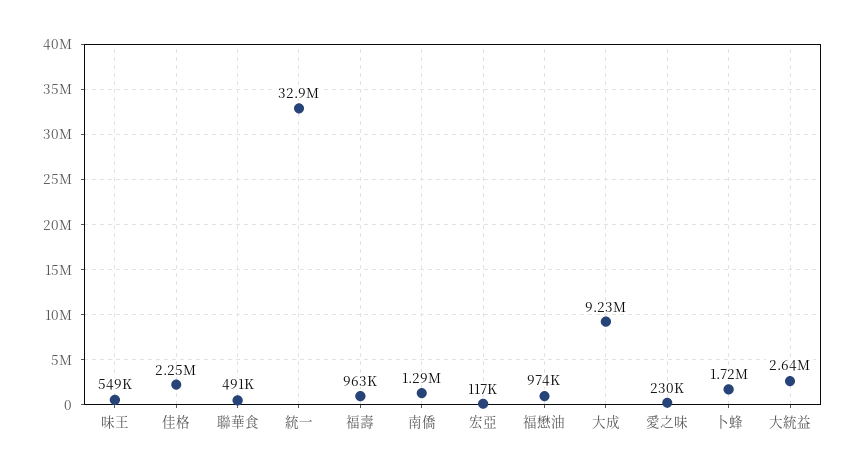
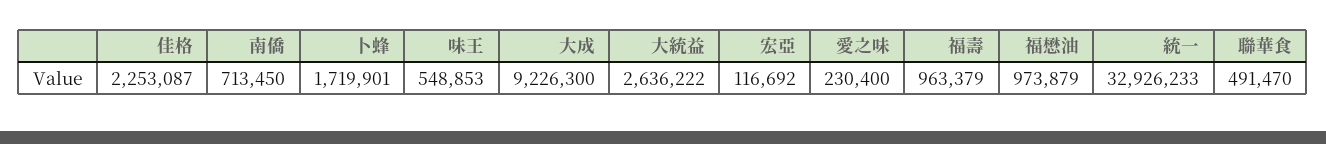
  {
    "味王": 548853,
    "佳格": 2253087,
    "聯華食": 491470,
    "統一": 32926233,
    "福壽": 963379,
-   "南僑": 1290000,
+   "南僑": 713450,
    "宏亞": 116692,
    "福懋油": 973879,
    "大成": 9226300,
    "愛之味": 230400,
    "卜蜂": 1719901,
    "大統益": 2636222
  }

